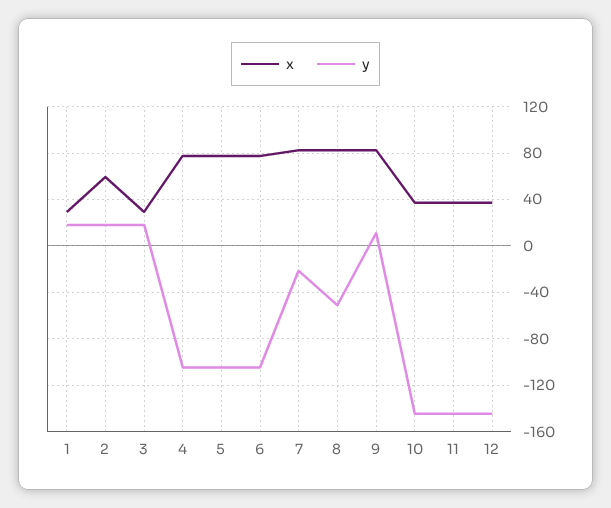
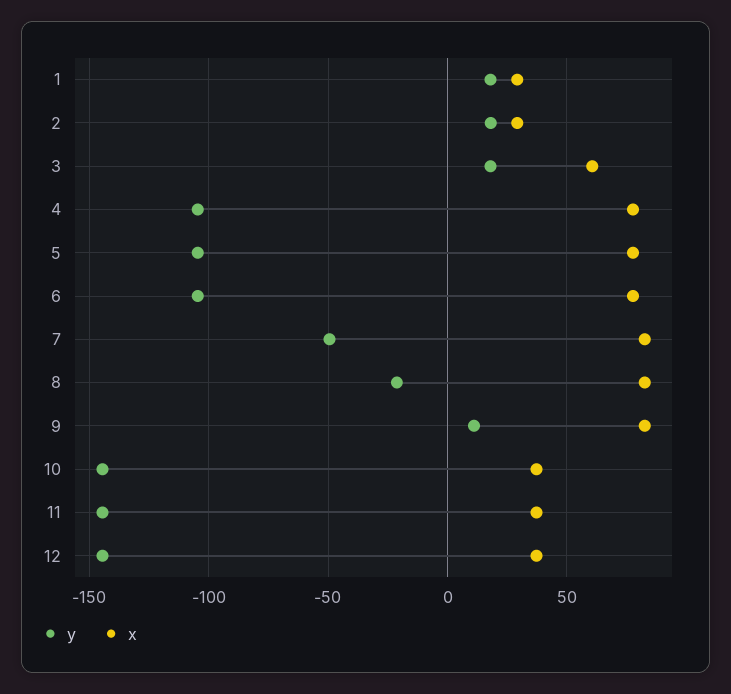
  {
    "x": {
      "1": 30,
-     "2": 60,
+     "2": 30,
-     "3": 30,
+     "3": 60,
      "4": 80,
      "5": 80,
      "6": 80,
      "7": 85,
      "8": 85,
      "9": 85,
      "10": 35,
      "11": 35,
      "12": 35
    },
    "y": {
      "1": 20,
      "2": 20,
      "3": 20,
      "4": -105,
      "5": -105,
      "6": -105,
-     "7": -20,
+     "7": -50,
-     "8": -50,
+     "8": -20,
      "9": 10,
      "10": -145,
      "11": -145,
      "12": -145
    }
  }

